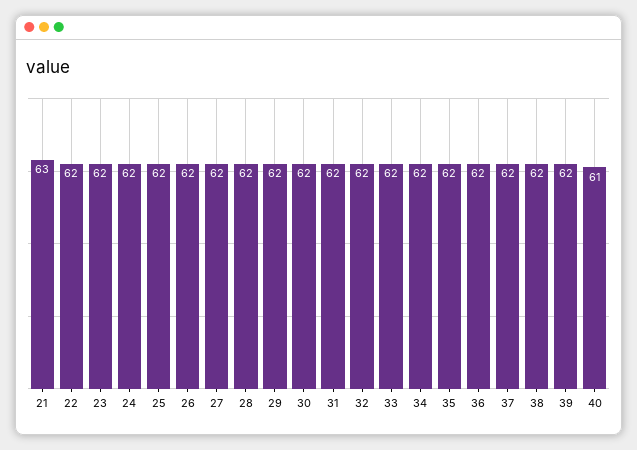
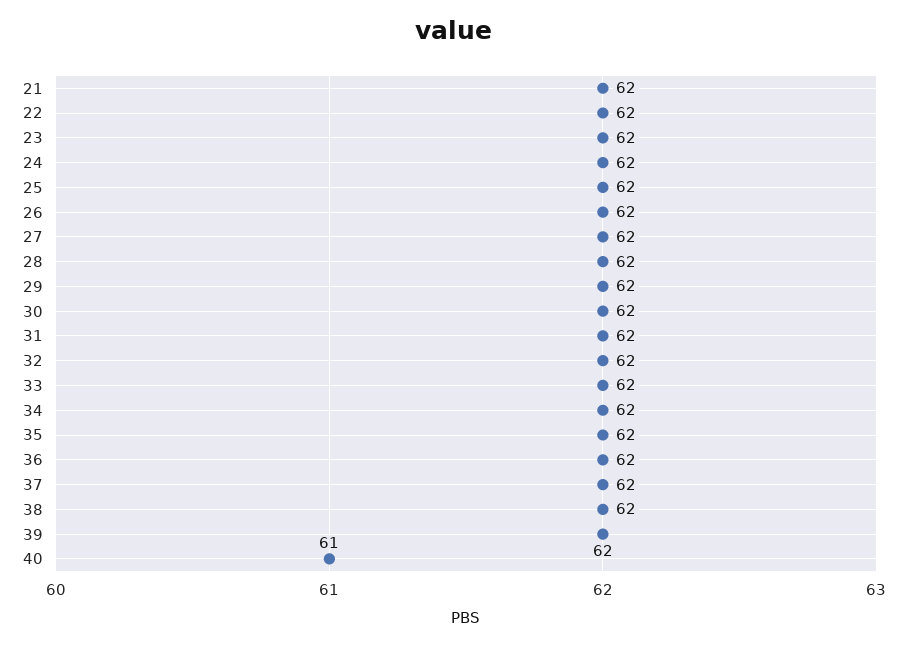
  {
-   "21": 63,
+   "21": 62,
    "22": 62,
    "23": 62,
    "24": 62,
    "25": 62,
    "26": 62,
    "27": 62,
    "28": 62,
    "29": 62,
    "30": 62,
    "31": 62,
    "32": 62,
    "33": 62,
    "34": 62,
    "35": 62,
    "36": 62,
    "37": 62,
    "38": 62,
    "39": 62,
    "40": 61
  }

